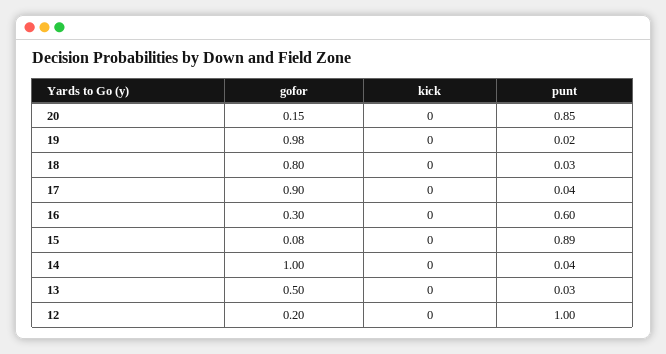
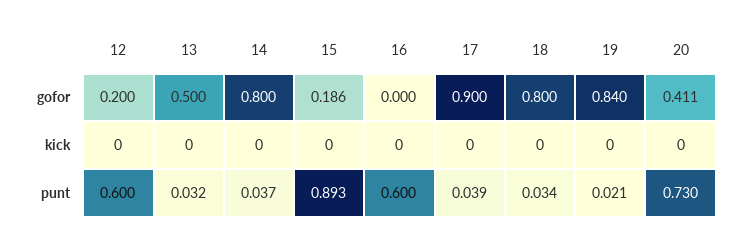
  {
    "gofor": {
-     "20": 0.15,
+     "20": 0.411,
-     "19": 0.98,
+     "19": 0.84,
      "18": 0.8,
      "17": 0.9,
-     "16": 0.3,
+     "16": 0,
-     "15": 0.08,
+     "15": 0.186,
-     "14": 1,
+     "14": 0.8,
      "13": 0.5,
      "12": 0.2
    },
    "kick": {
      "20": 0,
      "19": 0,
      "18": 0,
      "17": 0,
      "16": 0,
      "15": 0,
      "14": 0,
      "13": 0,
      "12": 0
    },
    "punt": {
-     "20": 0.85,
+     "20": 0.73,
      "19": 0.021,
      "18": 0.034,
      "17": 0.039,
      "16": 0.6,
      "15": 0.893,
      "14": 0.037,
      "13": 0.032,
-     "12": 1
+     "12": 0.6
    }
  }

